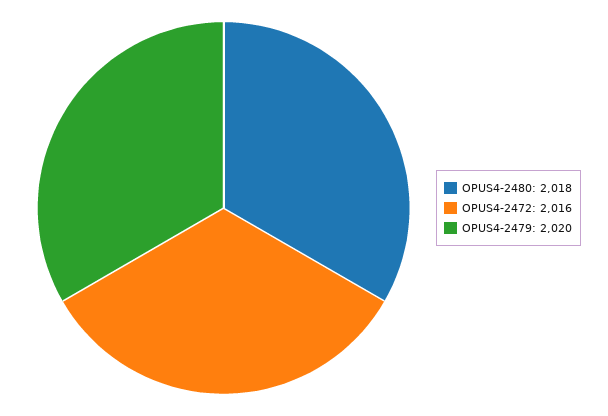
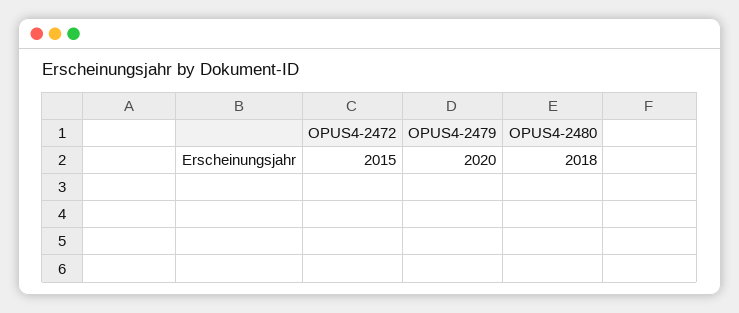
  {
    "OPUS4-2480": 2018,
-   "OPUS4-2472": 2016,
+   "OPUS4-2472": 2015,
    "OPUS4-2479": 2020
  }

